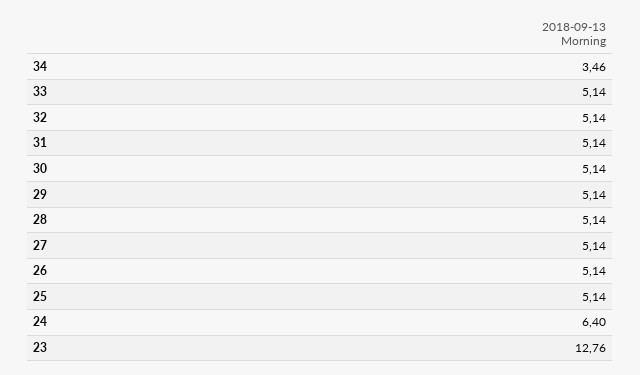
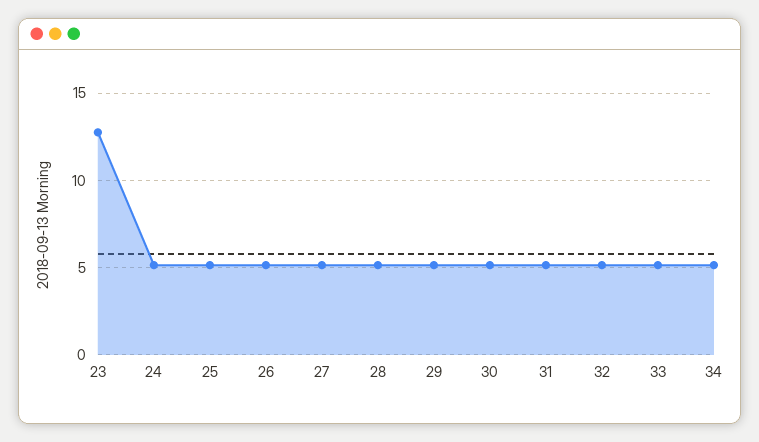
  {
-   "34": 3.46,
+   "34": 5,
    "33": 5.14,
    "32": 5.14,
    "31": 5.14,
    "30": 5.14,
    "29": 5.14,
    "28": 5.14,
    "27": 5.14,
    "26": 5.14,
    "25": 5.14,
-   "24": 6.4,
+   "24": 5,
    "23": 12.76
  }

